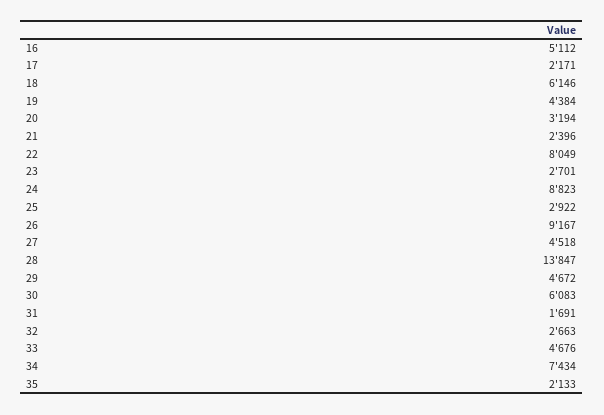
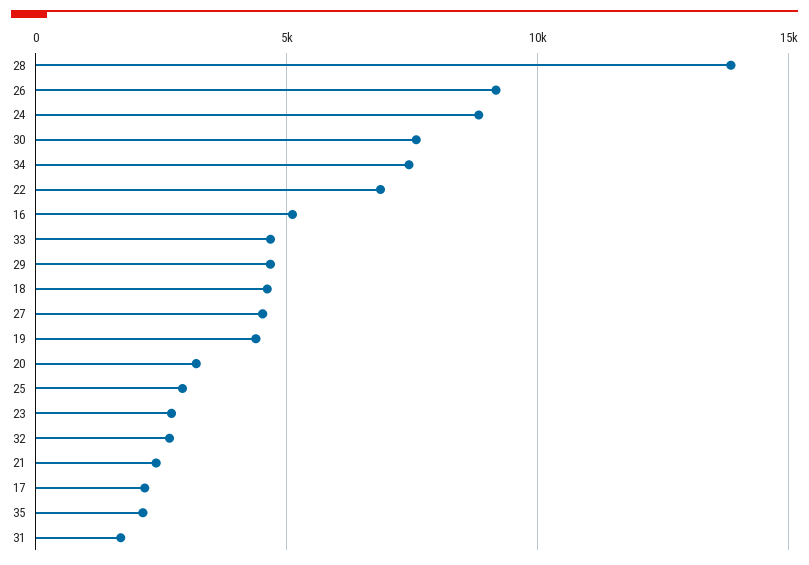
  {
    "16": 5112,
    "17": 2171,
-   "18": 6146,
+   "18": 4500,
    "19": 4384,
    "20": 3194,
    "21": 2396,
-   "22": 8049,
+   "22": 7000,
    "23": 2701,
    "24": 8823,
    "25": 2922,
    "26": 9167,
    "27": 4518,
    "28": 13847,
    "29": 4672,
-   "30": 6083,
+   "30": 7500,
    "31": 1691,
    "32": 2663,
    "33": 4676,
    "34": 7434,
    "35": 2133
  }

